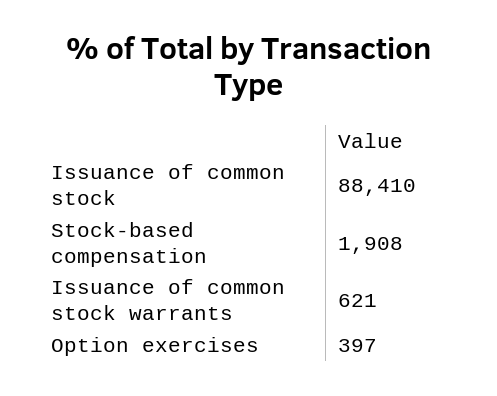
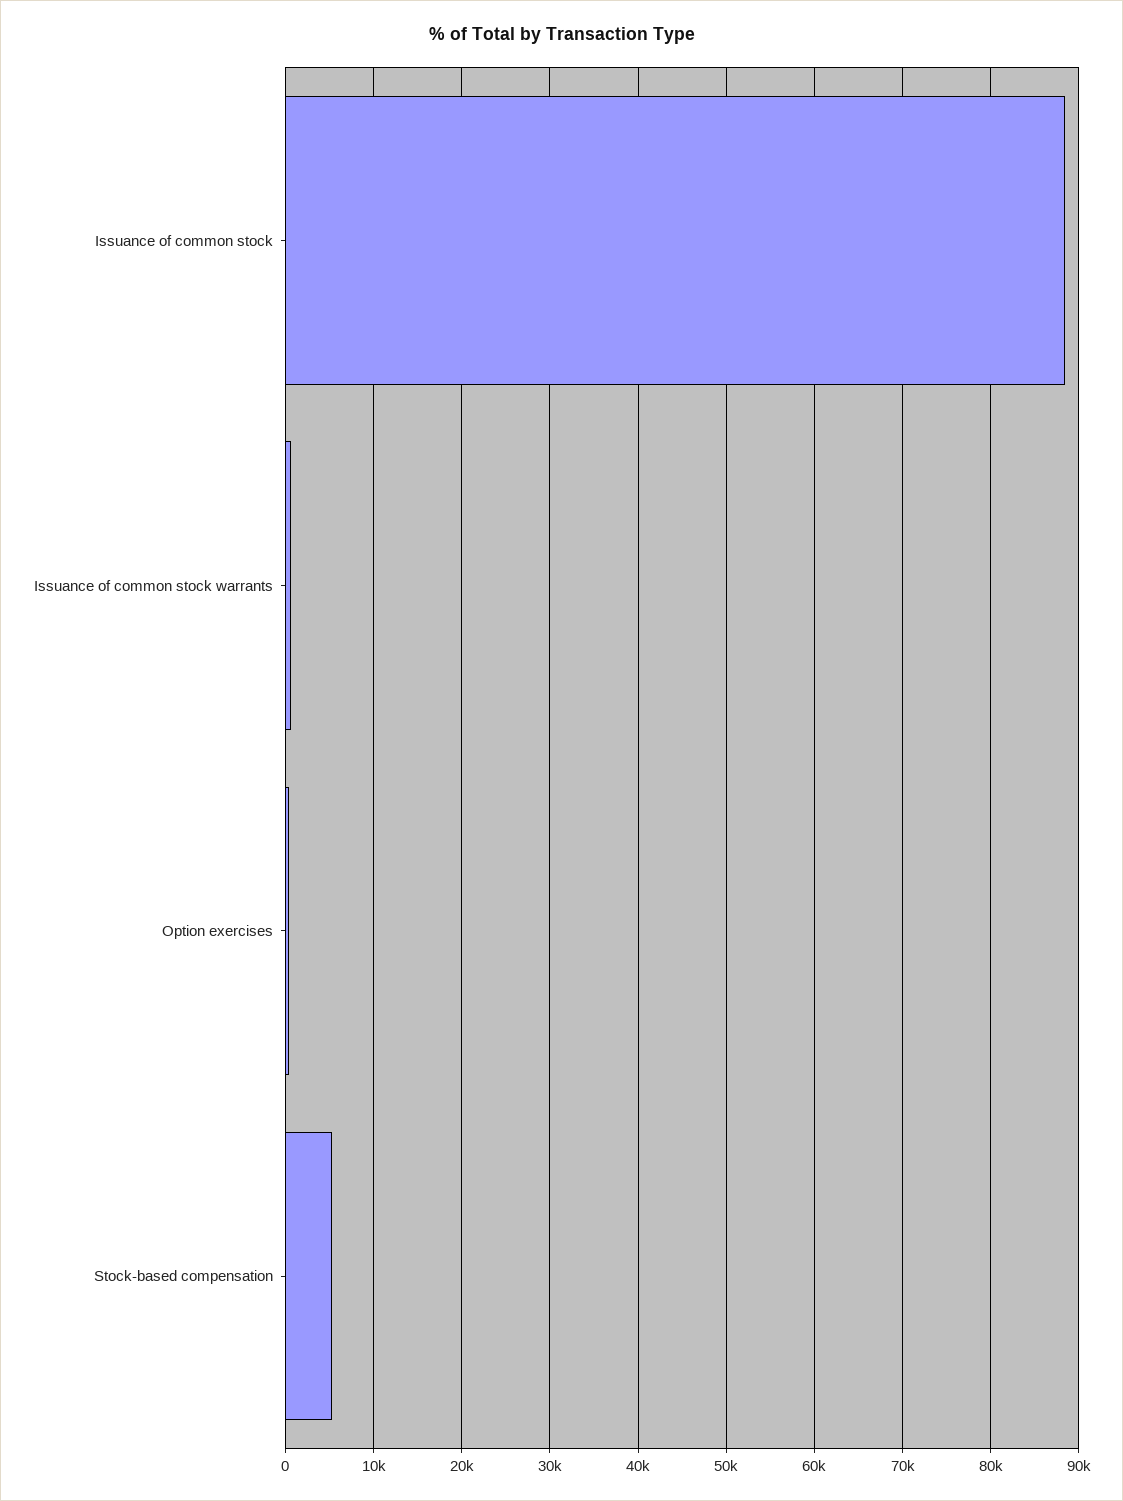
  {
    "Issuance of common stock": 88410,
-   "Stock-based compensation": 1908,
+   "Stock-based compensation": 5000,
    "Issuance of common stock warrants": 621,
    "Option exercises": 397
  }

